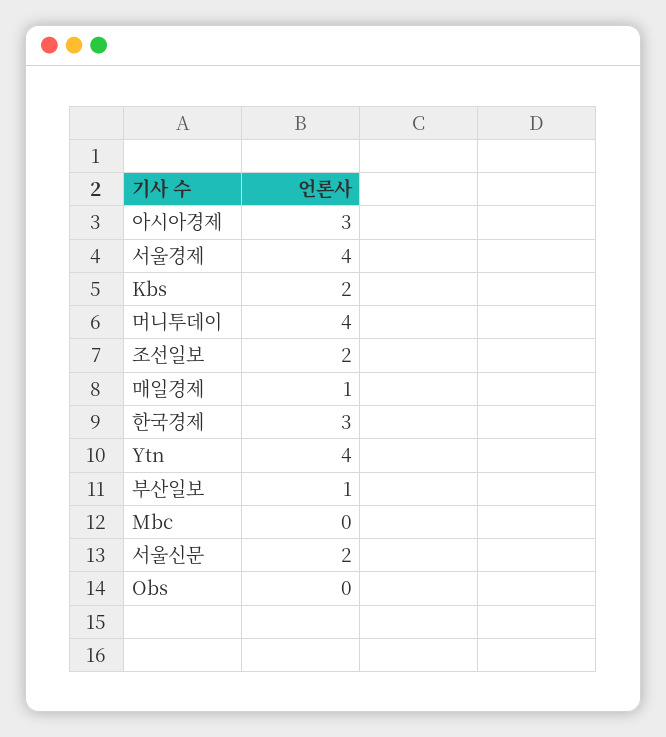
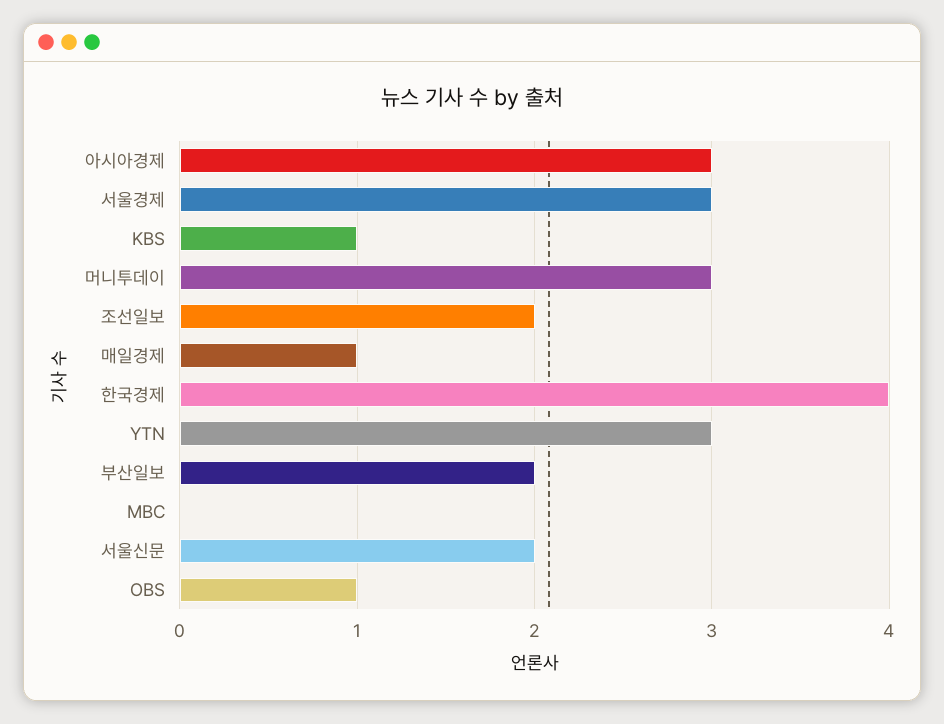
  {
    "아시아경제": 3,
-   "서울경제": 4,
+   "서울경제": 3,
-   "Kbs": 2,
+   "Kbs": 1,
-   "머니투데이": 4,
+   "머니투데이": 3,
    "조선일보": 2,
    "매일경제": 1,
-   "한국경제": 3,
+   "한국경제": 4,
-   "Ytn": 4,
+   "Ytn": 3,
-   "부산일보": 1,
+   "부산일보": 2,
    "Mbc": 0,
    "서울신문": 2,
-   "Obs": 0
+   "Obs": 1
  }

